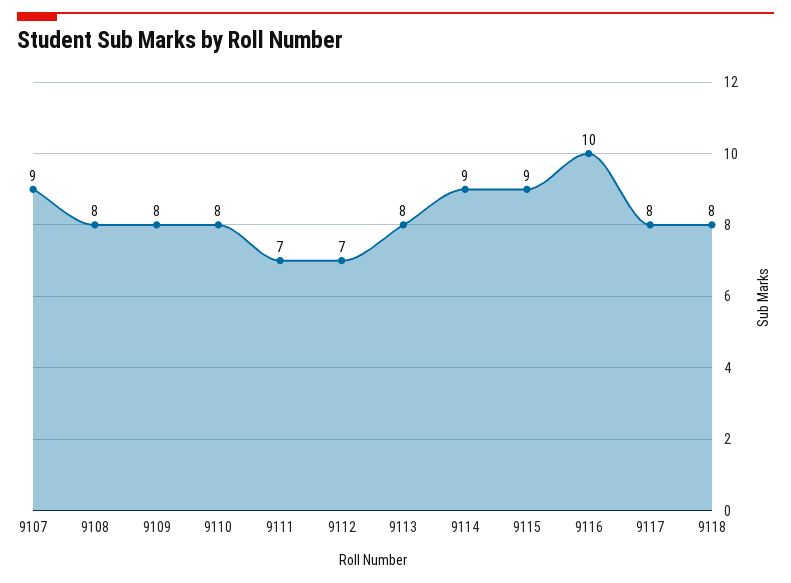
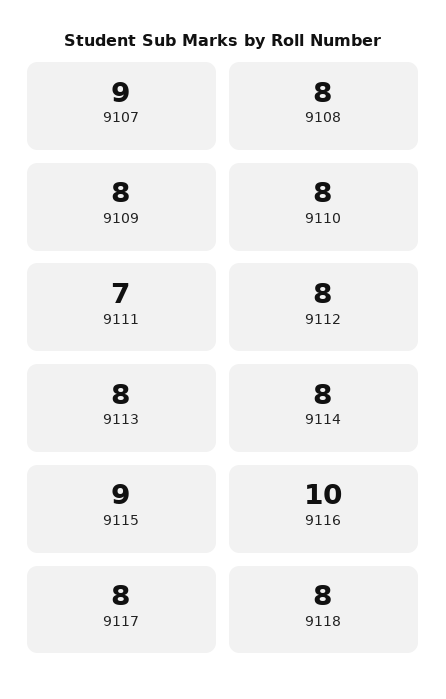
  {
    "9107": 9,
    "9108": 8,
    "9109": 8,
    "9110": 8,
    "9111": 7,
-   "9112": 7,
+   "9112": 8,
    "9113": 8,
-   "9114": 9,
+   "9114": 8,
    "9115": 9,
    "9116": 10,
    "9117": 8,
    "9118": 8
  }

